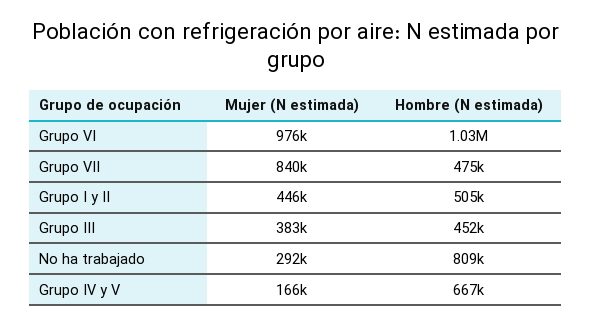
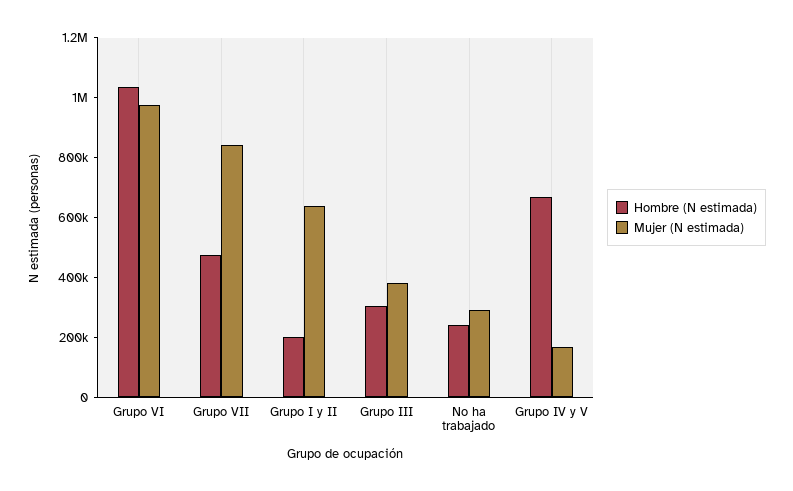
  {
    "Mujer (N estimada)": {
      "Grupo VI": 976000,
      "Grupo VII": 840000,
-     "Grupo I y II": 446000,
+     "Grupo I y II": 650000,
      "Grupo III": 383000,
      "No ha trabajado": 292000,
      "Grupo IV y V": 166000
    },
    "Hombre (N estimada)": {
      "Grupo VI": 1030000,
      "Grupo VII": 475000,
-     "Grupo I y II": 505000,
+     "Grupo I y II": 200000,
-     "Grupo III": 452000,
+     "Grupo III": 300000,
-     "No ha trabajado": 809000,
+     "No ha trabajado": 250000,
      "Grupo IV y V": 667000
    }
  }

